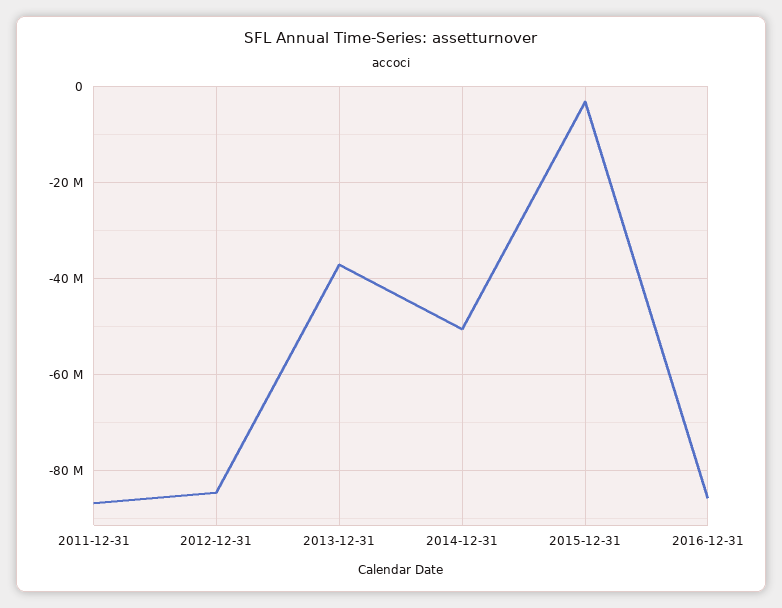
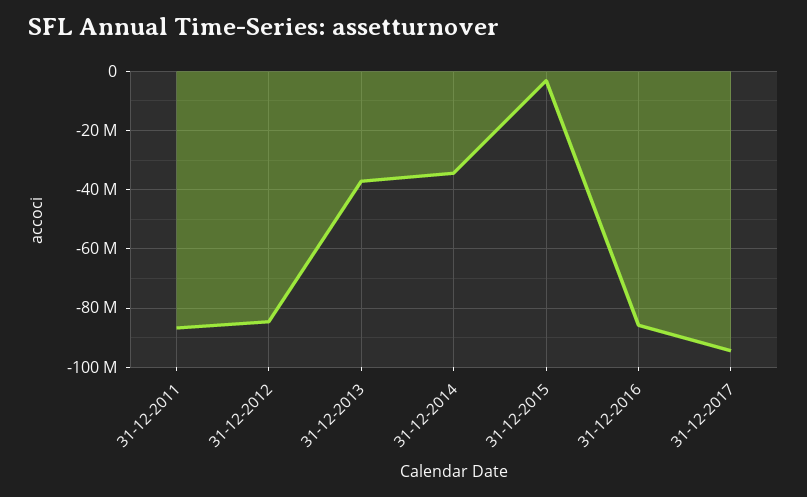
  {
    "2011-12-31": -86000000,
    "2012-12-31": -84000000,
    "2013-12-31": -38000000,
-   "2014-12-31": -50000000,
+   "2014-12-31": -35000000,
    "2015-12-31": -4000000,
-   "2016-12-31": -86000000
+   "2016-12-31": -86000000,
+   "31-12-2017": -95000000
  }

